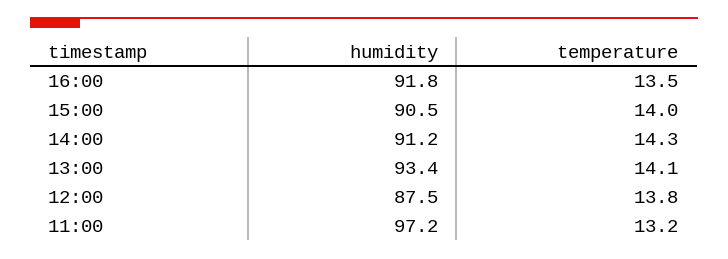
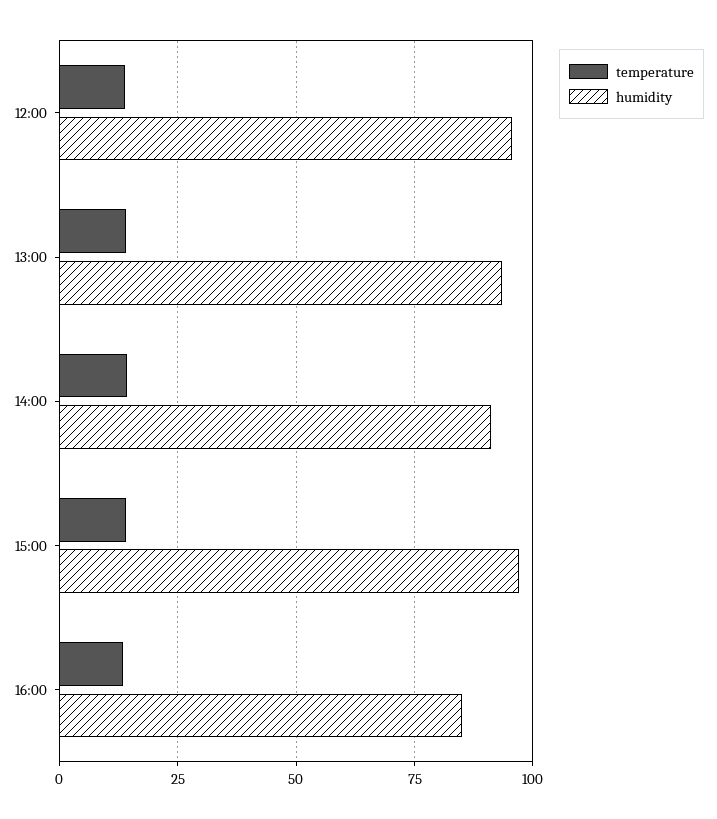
  {
    "humidity": {
-     "16:00": 91.8,
+     "16:00": 85,
-     "15:00": 90.5,
+     "15:00": 97.5,
      "14:00": 91.2,
      "13:00": 93.4,
-     "12:00": 87.5,
+     "12:00": 95
-     "11:00": 97.2
    },
    "temperature": {
      "16:00": 13.5,
      "15:00": 14,
      "14:00": 14.3,
      "13:00": 14.1,
-     "12:00": 13.8,
+     "12:00": 13.8
-     "11:00": 13.2
    }
  }

